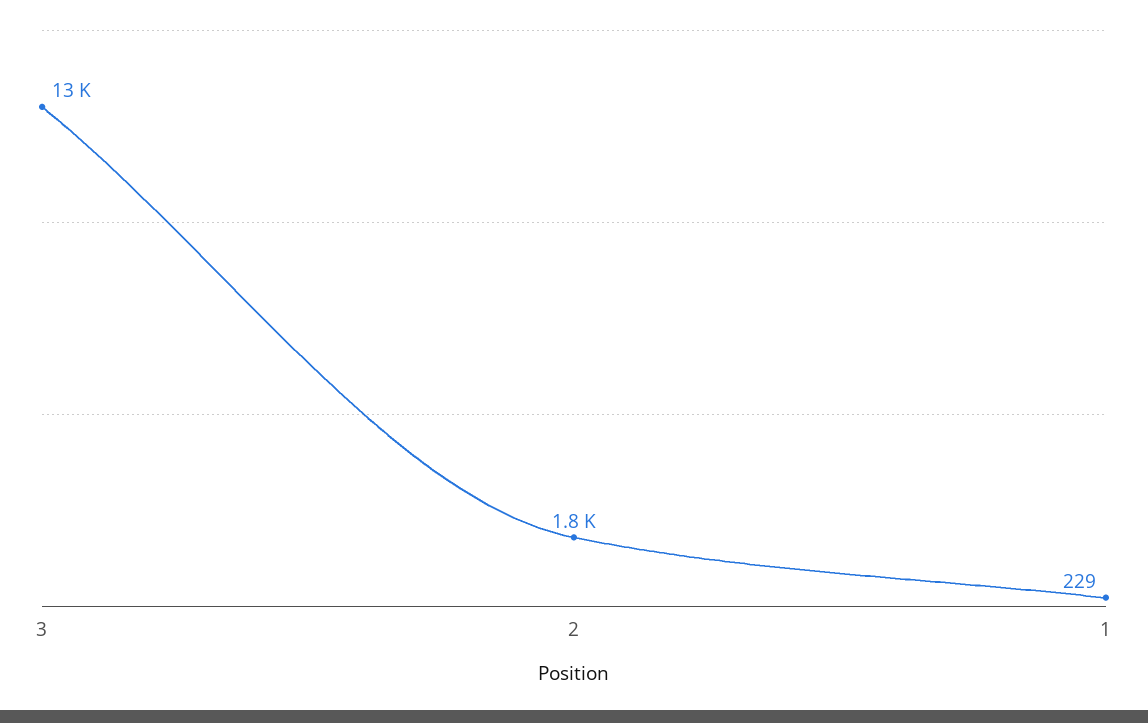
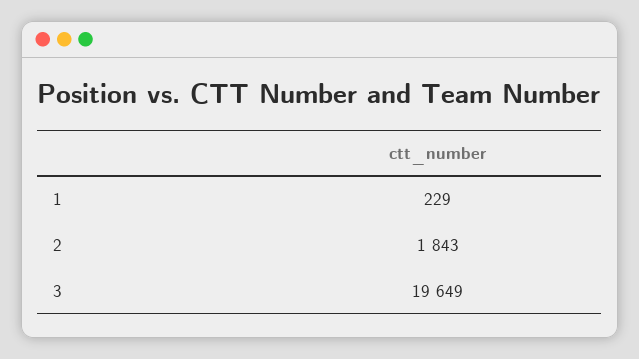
  {
-   "3": 13000,
+   "3": 19649,
    "2": 1843,
    "1": 229
  }

